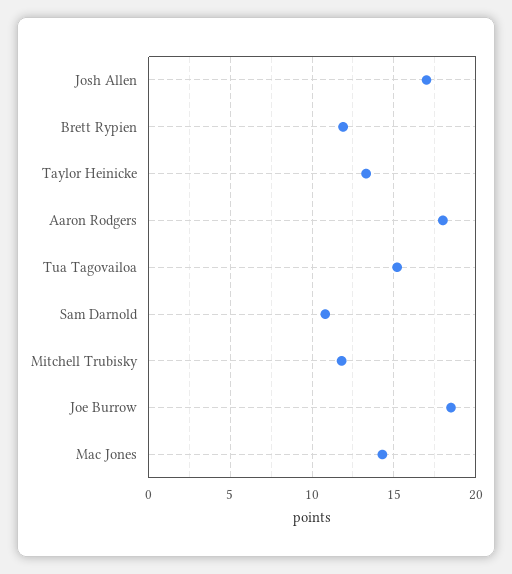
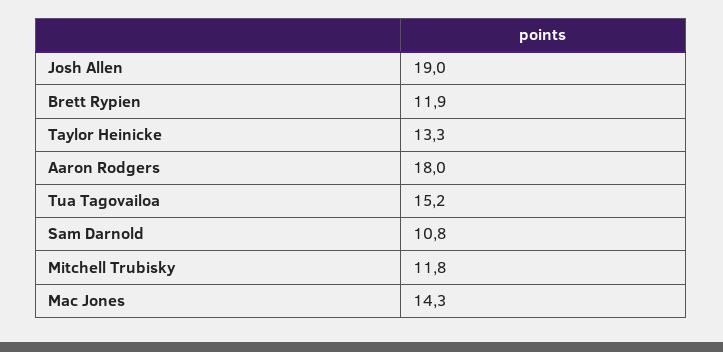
  {
-   "Josh Allen": 17,
+   "Josh Allen": 19,
    "Brett Rypien": 11.9,
    "Taylor Heinicke": 13.3,
    "Aaron Rodgers": 18,
    "Tua Tagovailoa": 15.2,
    "Sam Darnold": 10.8,
    "Mitchell Trubisky": 11.8,
-   "Joe Burrow": 18.5,
    "Mac Jones": 14.3
  }

